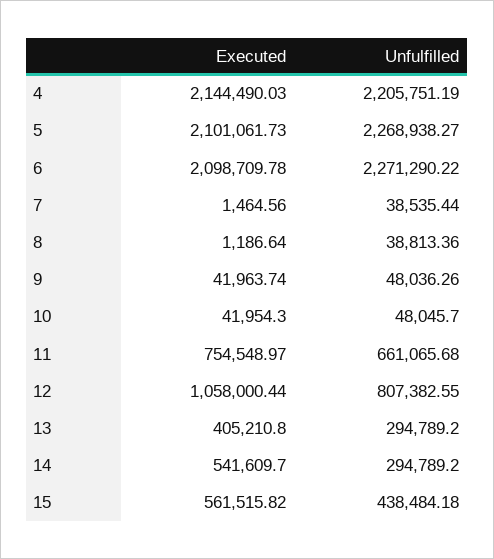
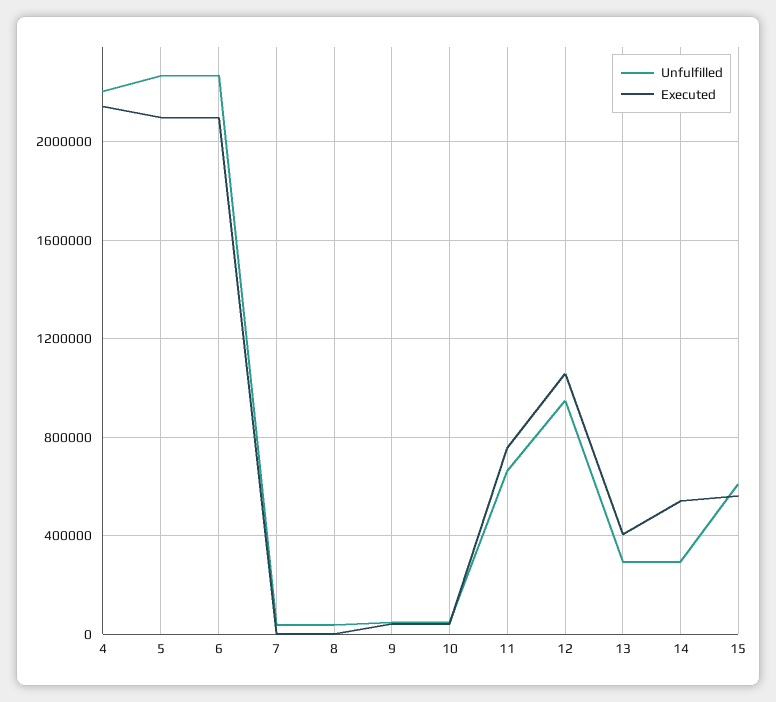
  {
    "Executed": {
      "4": 2144490.03,
      "5": 2101061.73,
      "6": 2098709.78,
      "7": 1464.56,
      "8": 1186.64,
      "9": 41963.74,
      "10": 41954.3,
      "11": 754548.97,
      "12": 1058000.44,
      "13": 405210.8,
      "14": 541609.7,
      "15": 561515.82
    },
    "Unfulfilled": {
      "4": 2205751.19,
      "5": 2268938.27,
      "6": 2271290.22,
      "7": 38535.44,
      "8": 38813.36,
      "9": 48036.26,
      "10": 48045.7,
      "11": 661065.68,
-     "12": 807382.55,
+     "12": 950000,
      "13": 294789.2,
      "14": 294789.2,
-     "15": 438484.18
+     "15": 600000
    }
  }

